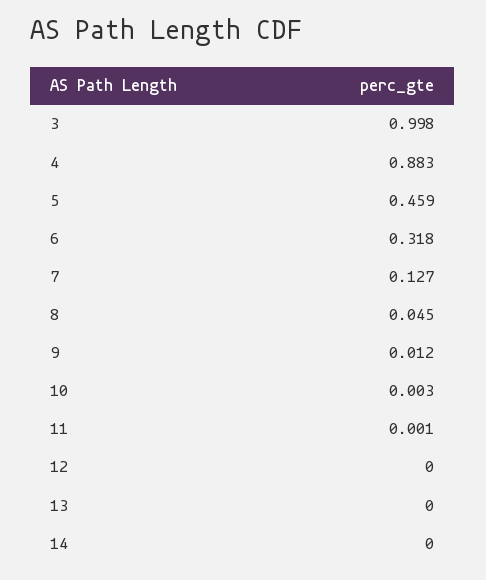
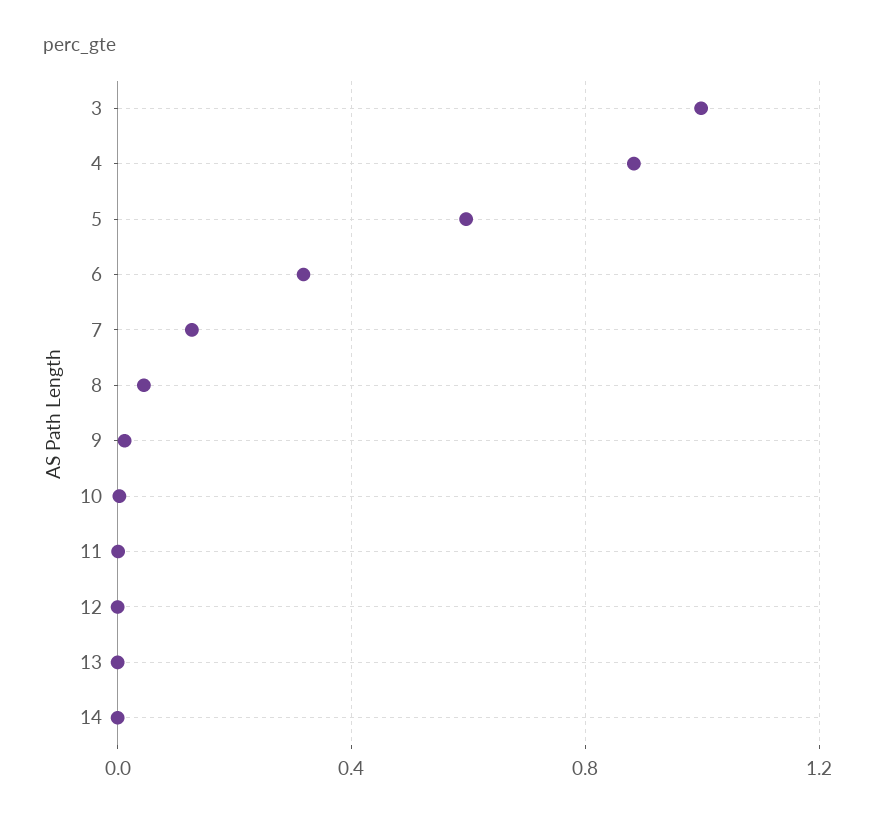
  {
    "3": 0.998,
    "4": 0.883,
-   "5": 0.459,
+   "5": 0.6,
    "6": 0.318,
    "7": 0.127,
    "8": 0.045,
    "9": 0.012,
    "10": 0.003,
    "11": 0.001,
    "12": 0,
    "13": 0,
    "14": 0
  }

